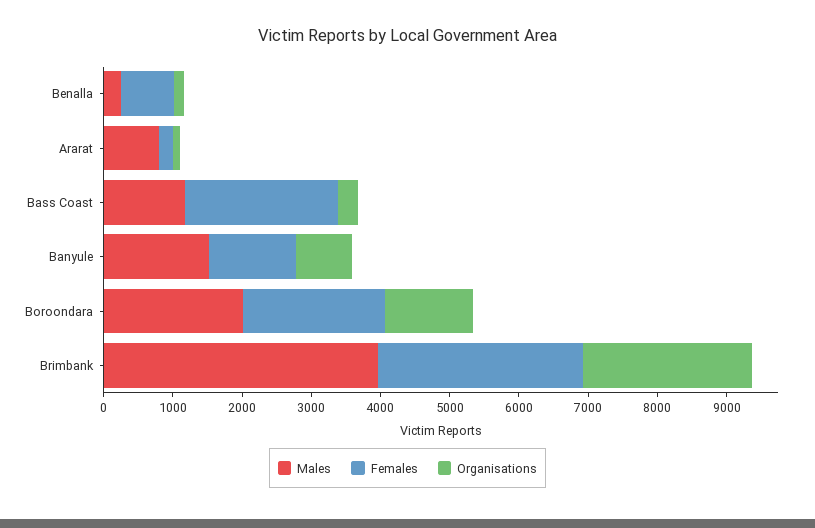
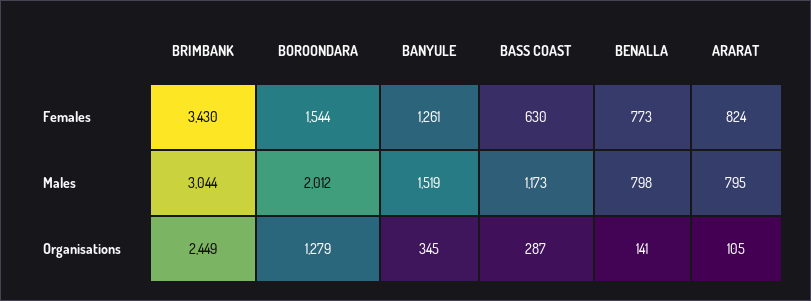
  {
    "Males": {
-     "Benalla": 200,
+     "Benalla": 798,
      "Ararat": 795,
      "Bass Coast": 1173,
      "Banyule": 1519,
      "Boroondara": 2012,
-     "Brimbank": 4000
+     "Brimbank": 3044
    },
    "Females": {
      "Benalla": 773,
-     "Ararat": 200,
+     "Ararat": 824,
-     "Bass Coast": 2200,
+     "Bass Coast": 630,
      "Banyule": 1261,
-     "Boroondara": 2000,
+     "Boroondara": 1544,
-     "Brimbank": 3000
+     "Brimbank": 3430
    },
    "Organisations": {
      "Benalla": 141,
      "Ararat": 105,
      "Bass Coast": 287,
-     "Banyule": 800,
+     "Banyule": 345,
      "Boroondara": 1279,
      "Brimbank": 2449
    }
  }

